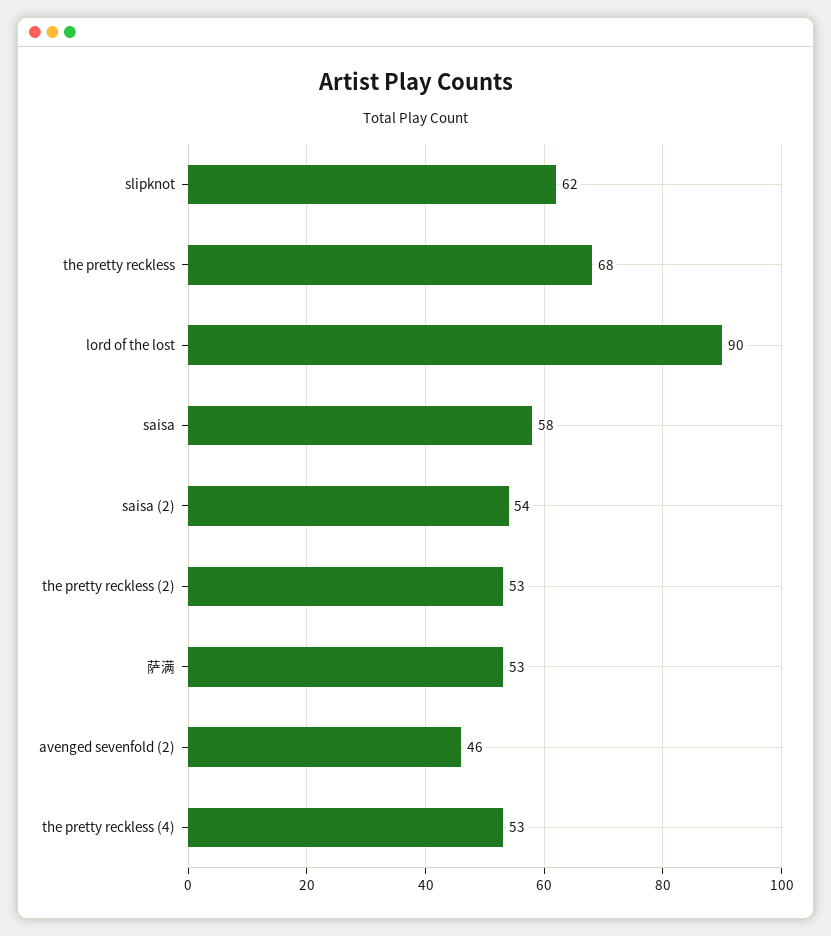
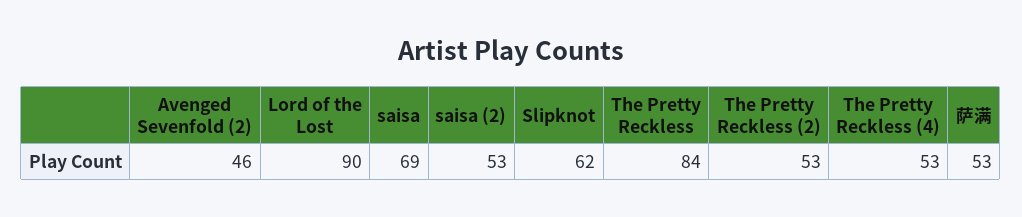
  {
    "slipknot": 62,
-   "the pretty reckless": 68,
+   "the pretty reckless": 84,
    "lord of the lost": 90,
-   "saisa": 58,
+   "saisa": 69,
-   "saisa (2)": 54,
+   "saisa (2)": 53,
    "the pretty reckless (2)": 53,
    "萨满": 53,
    "avenged sevenfold (2)": 46,
    "the pretty reckless (4)": 53
  }

